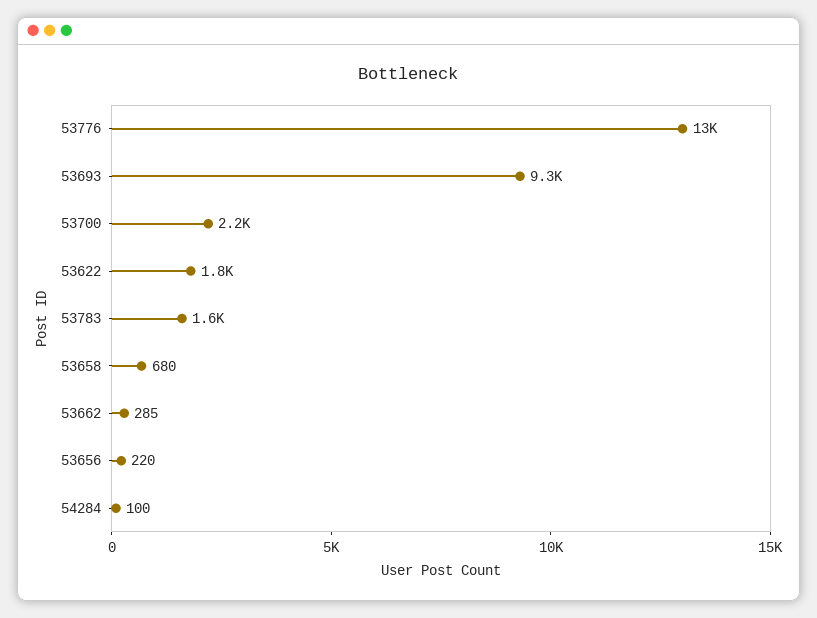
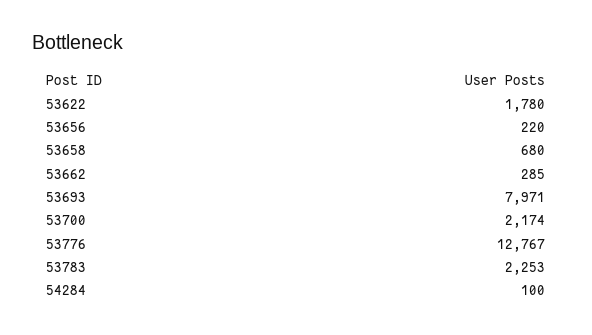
  {
    "53776": 12767,
-   "53693": 9300,
+   "53693": 7971,
    "53700": 2174,
    "53622": 1780,
-   "53783": 1600,
+   "53783": 2253,
    "53658": 680,
    "53662": 285,
    "53656": 220,
    "54284": 100
  }

